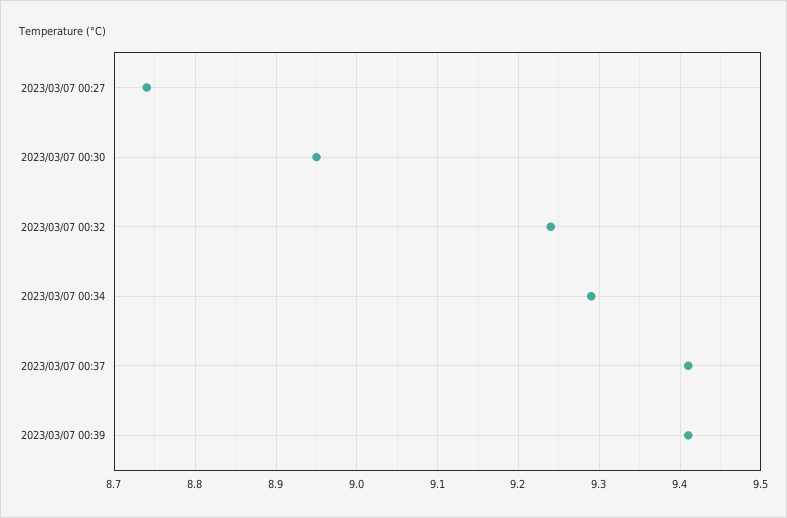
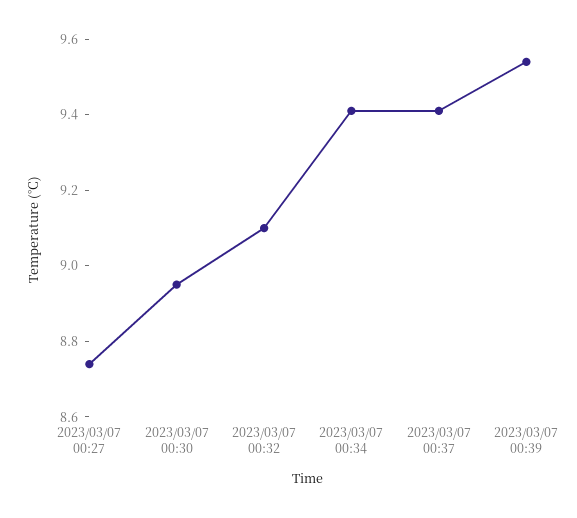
  {
    "2023/03/07 00:27": 8.74,
    "2023/03/07 00:30": 8.95,
-   "2023/03/07 00:32": 9.24,
+   "2023/03/07 00:32": 9.1,
-   "2023/03/07 00:34": 9.29,
+   "2023/03/07 00:34": 9.4,
    "2023/03/07 00:37": 9.41,
-   "2023/03/07 00:39": 9.41
+   "2023/03/07 00:39": 9.55
  }

